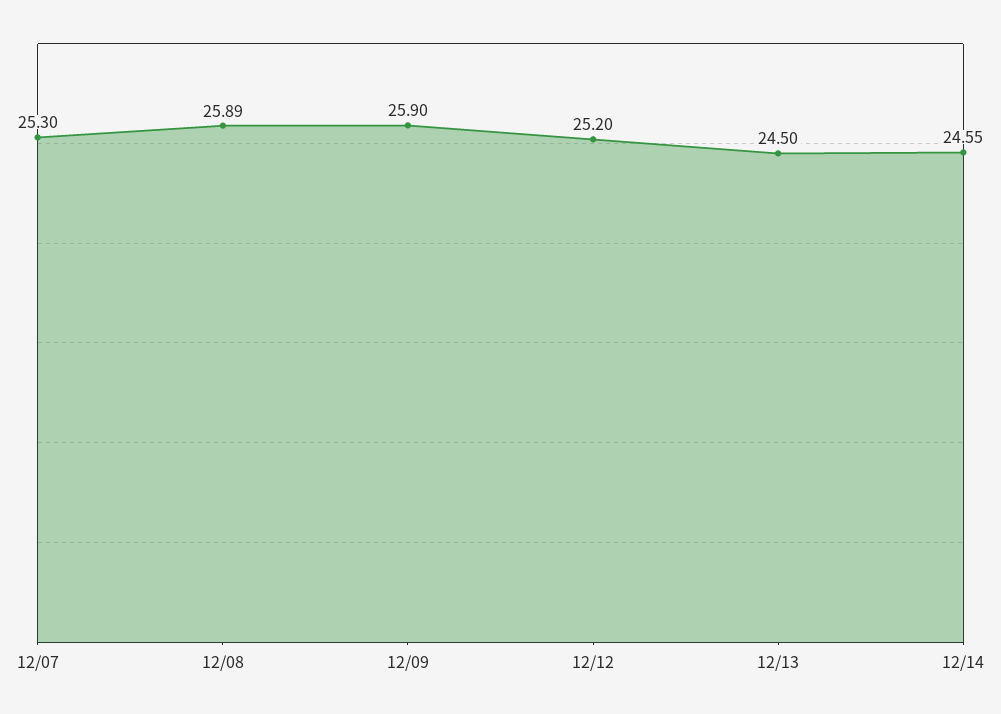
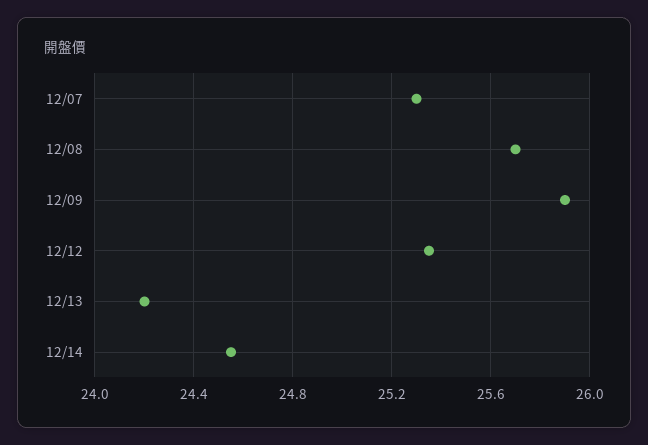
  {
    "12/07": 25.3,
-   "12/08": 25.89,
+   "12/08": 25.7,
    "12/09": 25.9,
-   "12/12": 25.2,
+   "12/12": 25.35,
-   "12/13": 24.5,
+   "12/13": 24.2,
    "12/14": 24.55
  }

